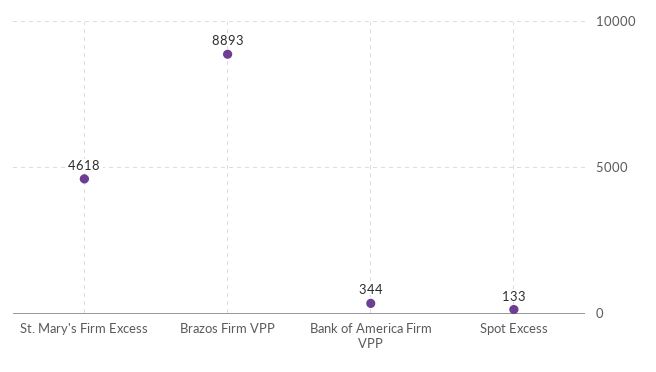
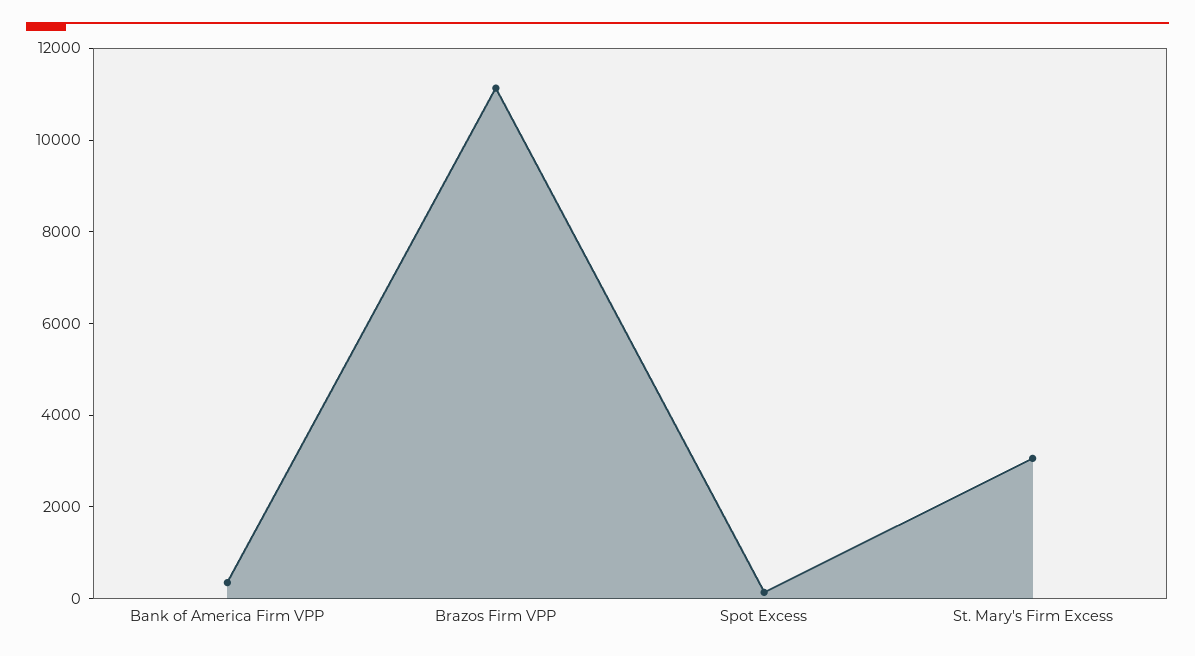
  {
-   "St. Mary's Firm Excess": 4618,
+   "St. Mary's Firm Excess": 3000,
-   "Brazos Firm VPP": 8893,
+   "Brazos Firm VPP": 11000,
    "Bank of America Firm VPP": 344,
    "Spot Excess": 133
  }

